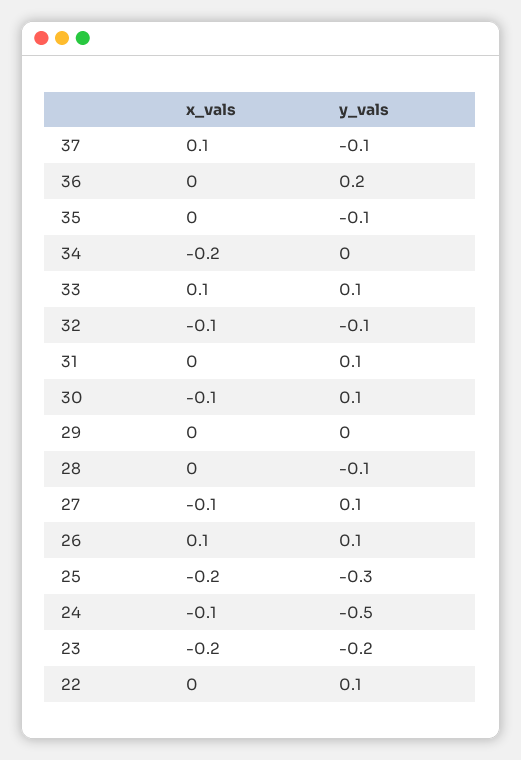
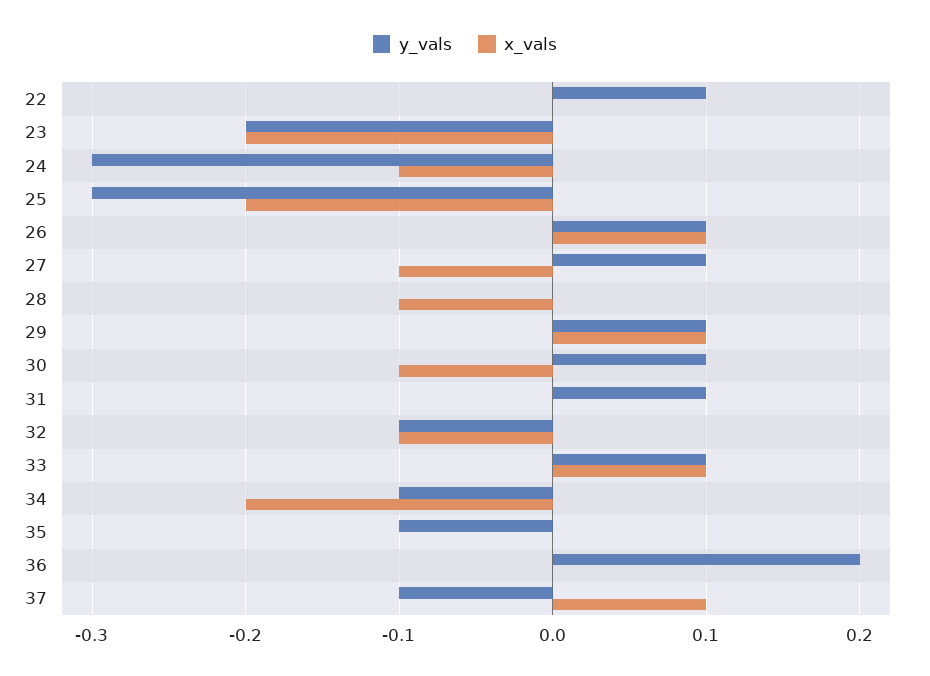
  {
    "x_vals": {
      "37": 0.1,
      "36": 0,
      "35": 0,
      "34": -0.2,
      "33": 0.1,
      "32": -0.1,
      "31": 0,
      "30": -0.1,
-     "29": 0,
+     "29": 0.1,
-     "28": 0,
+     "28": -0.1,
      "27": -0.1,
      "26": 0.1,
      "25": -0.2,
      "24": -0.1,
      "23": -0.2,
      "22": 0
    },
    "y_vals": {
      "37": -0.1,
      "36": 0.2,
      "35": -0.1,
-     "34": 0,
+     "34": -0.1,
      "33": 0.1,
      "32": -0.1,
      "31": 0.1,
      "30": 0.1,
-     "29": 0,
+     "29": 0.1,
-     "28": -0.1,
+     "28": 0,
      "27": 0.1,
      "26": 0.1,
      "25": -0.3,
-     "24": -0.5,
+     "24": -0.3,
      "23": -0.2,
      "22": 0.1
    }
  }

